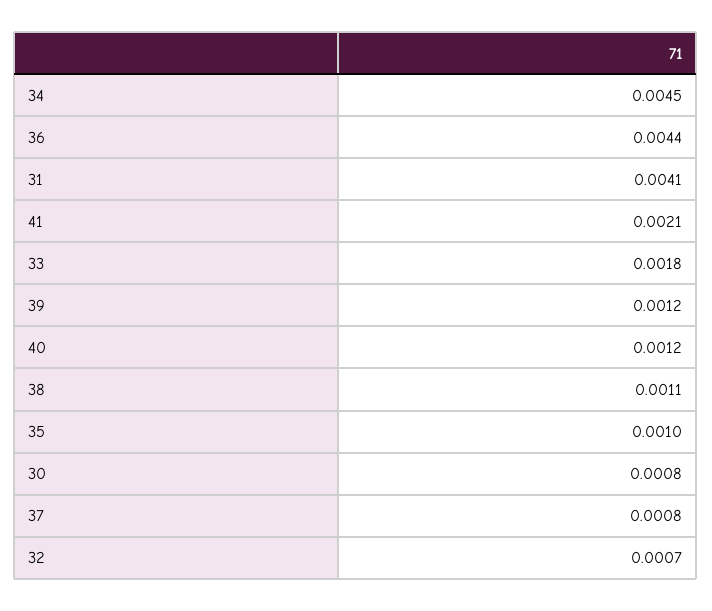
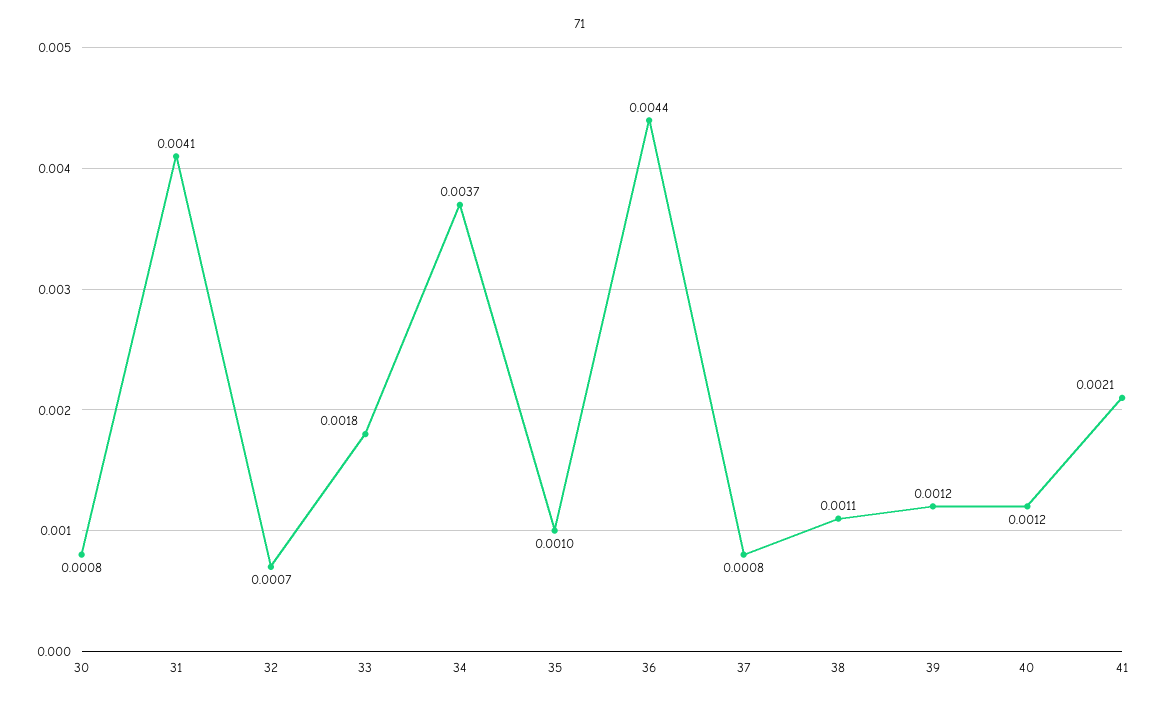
  {
-   "34": 0.0045,
+   "34": 0.0037,
    "36": 0.0044,
    "31": 0.0041,
    "41": 0.0021,
    "33": 0.0018,
    "39": 0.0012,
    "40": 0.0012,
    "38": 0.0011,
    "35": 0.001,
    "30": 0.0008,
    "37": 0.0008,
    "32": 0.0007
  }

